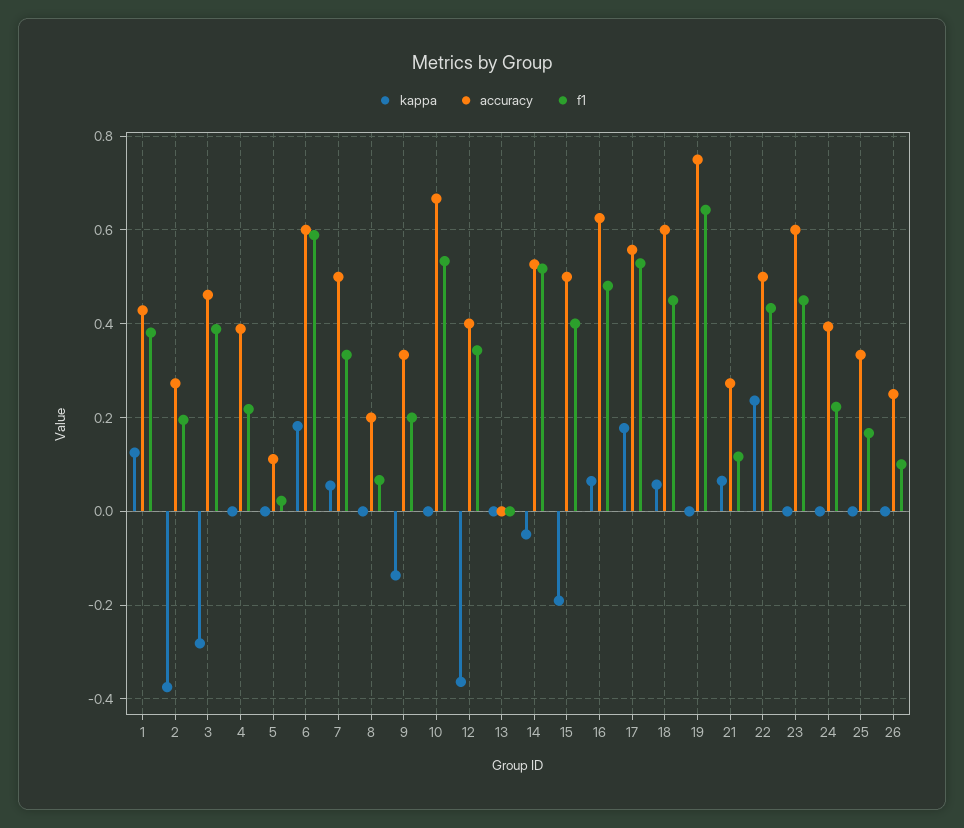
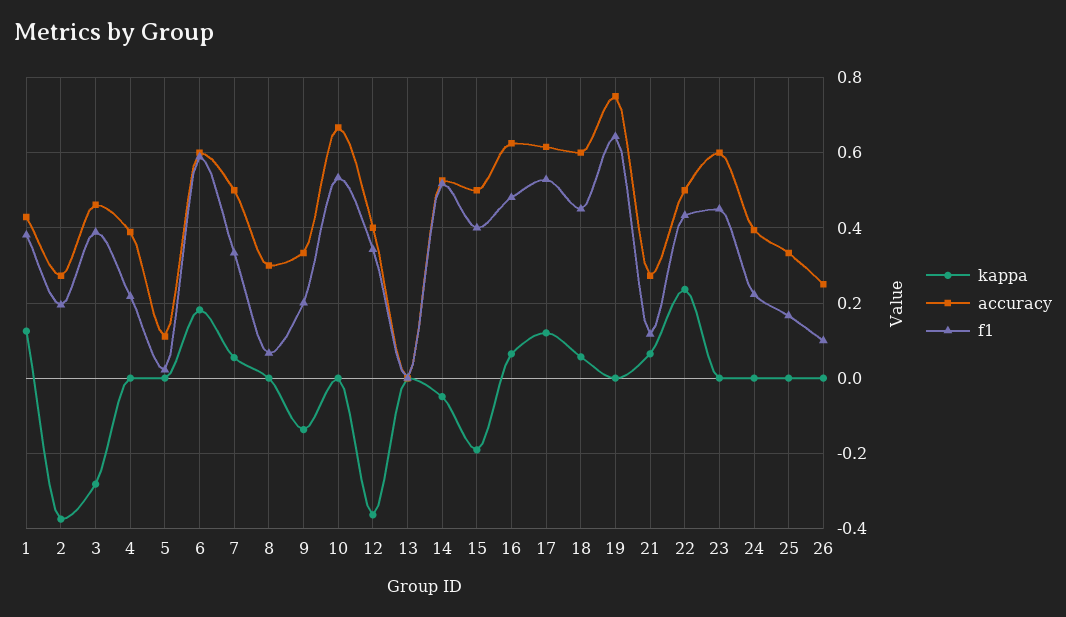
  {
    "kappa": {
      "1": 0.12,
      "2": -0.38,
      "3": -0.28,
      "4": 0,
      "5": 0,
      "6": 0.18,
      "7": 0.06,
      "8": 0,
      "9": -0.14,
      "10": 0,
      "12": -0.36,
      "13": 0,
      "14": -0.04,
      "15": -0.2,
      "16": 0.06,
-     "17": 0.18,
+     "17": 0.12,
      "18": 0.06,
      "19": 0,
      "21": 0.06,
      "22": 0.24,
      "23": 0,
      "24": 0,
      "25": 0,
      "26": 0
    },
    "accuracy": {
      "1": 0.42,
      "2": 0.28,
      "3": 0.46,
      "4": 0.38,
      "5": 0.12,
      "6": 0.6,
      "7": 0.5,
-     "8": 0.2,
+     "8": 0.3,
      "9": 0.34,
      "10": 0.66,
      "12": 0.4,
      "13": 0,
      "14": 0.52,
      "15": 0.5,
      "16": 0.62,
-     "17": 0.56,
+     "17": 0.62,
      "18": 0.6,
      "19": 0.76,
      "21": 0.28,
      "22": 0.5,
      "23": 0.6,
      "24": 0.4,
      "25": 0.34,
      "26": 0.26
    },
    "f1": {
      "1": 0.38,
      "2": 0.2,
      "3": 0.38,
      "4": 0.22,
      "5": 0.02,
      "6": 0.58,
      "7": 0.34,
      "8": 0.06,
      "9": 0.2,
      "10": 0.54,
      "12": 0.34,
      "13": 0,
      "14": 0.52,
      "15": 0.4,
      "16": 0.48,
      "17": 0.52,
      "18": 0.46,
      "19": 0.64,
      "21": 0.12,
      "22": 0.44,
      "23": 0.46,
      "24": 0.22,
      "25": 0.16,
      "26": 0.1
    }
  }

